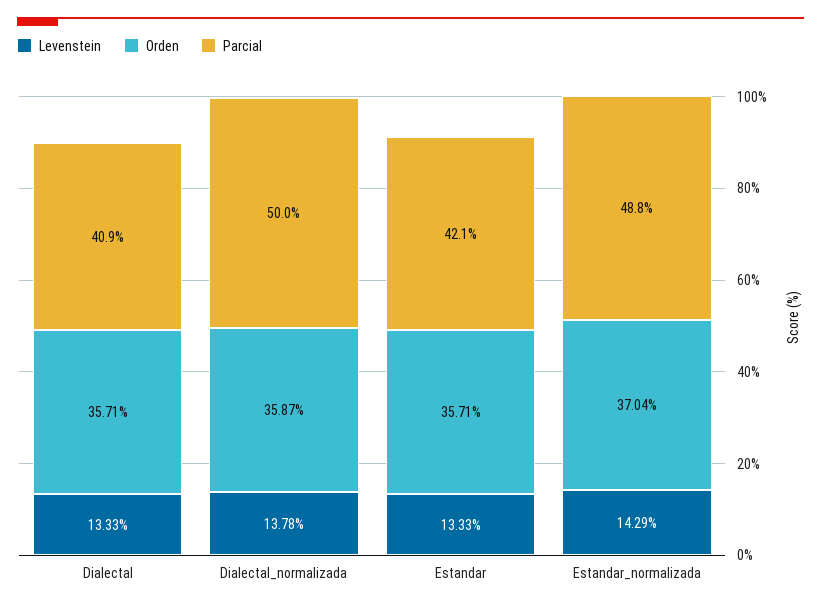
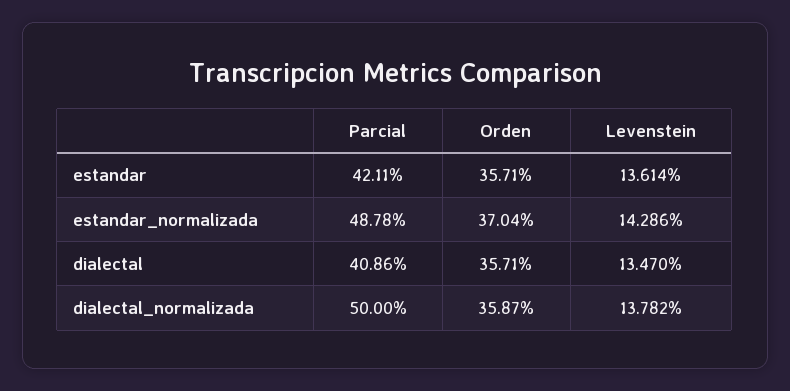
  {
    "Levenstein": {
-     "Dialectal": 13.33,
+     "Dialectal": 13.47,
      "Dialectal_normalizada": 13.782,
-     "Estandar": 13.33,
+     "Estandar": 13.614,
      "Estandar_normalizada": 14.286
    },
    "Orden": {
      "Dialectal": 35.71,
      "Dialectal_normalizada": 35.87,
      "Estandar": 35.71,
      "Estandar_normalizada": 37.04
    },
    "Parcial": {
      "Dialectal": 40.86,
      "Dialectal_normalizada": 50,
      "Estandar": 42.11,
      "Estandar_normalizada": 48.78
    }
  }

